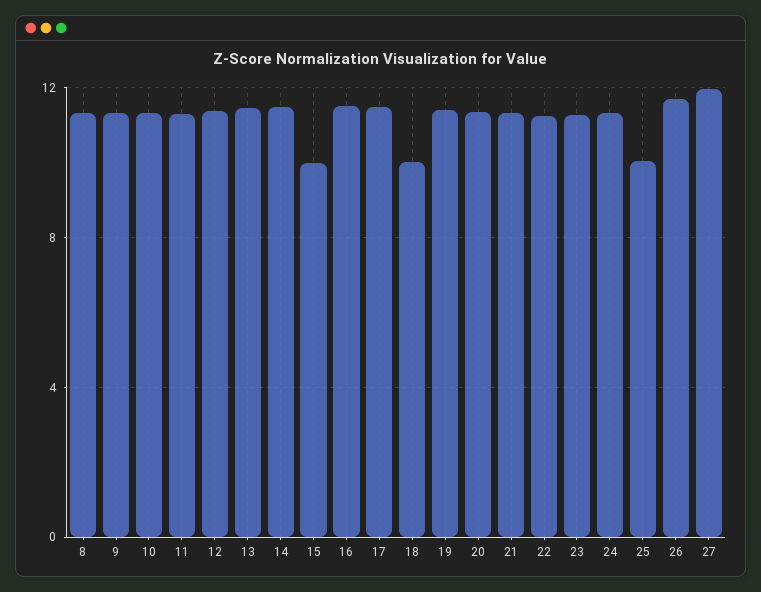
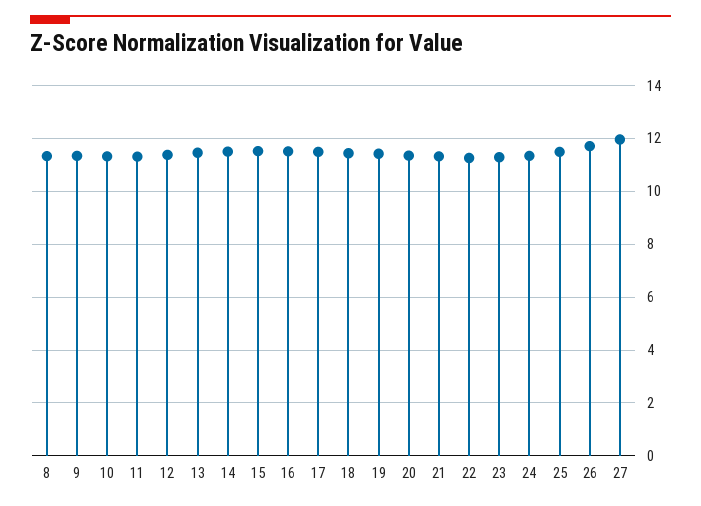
  {
    "8": 11.25,
    "9": 11.25,
    "10": 11.25,
    "11": 11.25,
    "12": 11.5,
    "13": 11.5,
    "14": 11.5,
-   "15": 10,
+   "15": 11.5,
    "16": 11.5,
    "17": 11.5,
-   "18": 10,
+   "18": 11.5,
    "19": 11.5,
    "20": 11.25,
    "21": 11.25,
    "22": 11.25,
    "23": 11.25,
    "24": 11.25,
-   "25": 10,
+   "25": 11.5,
    "26": 11.75,
    "27": 12
  }

